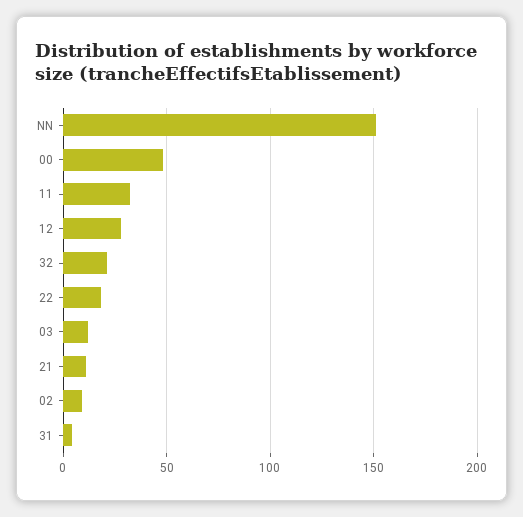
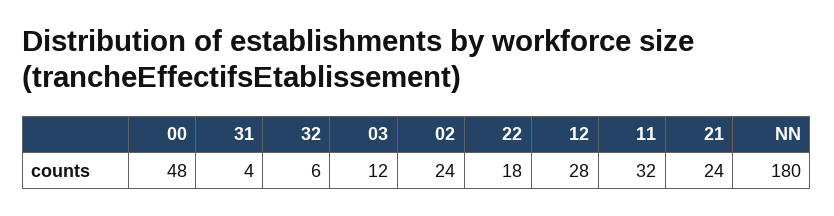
  {
-   "NN": 150,
+   "NN": 180,
    "00": 48,
    "11": 32,
    "12": 28,
-   "32": 20,
+   "32": 6,
    "22": 18,
    "03": 12,
-   "21": 10,
+   "21": 24,
-   "02": 10,
+   "02": 24,
    "31": 4
  }

